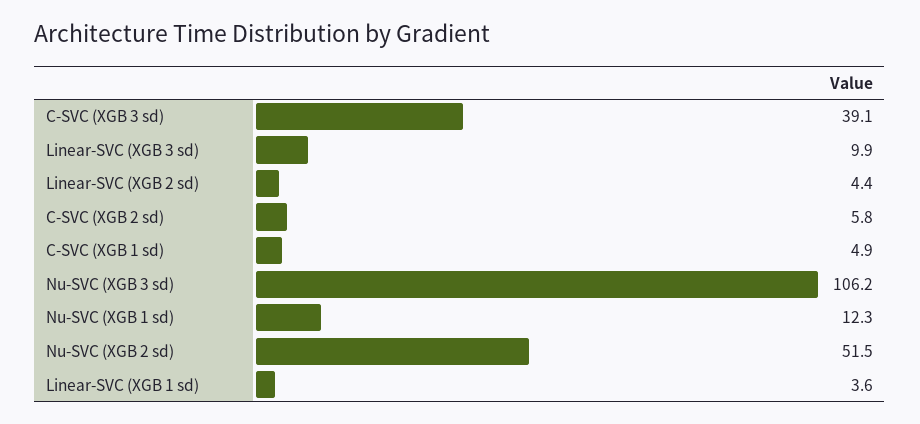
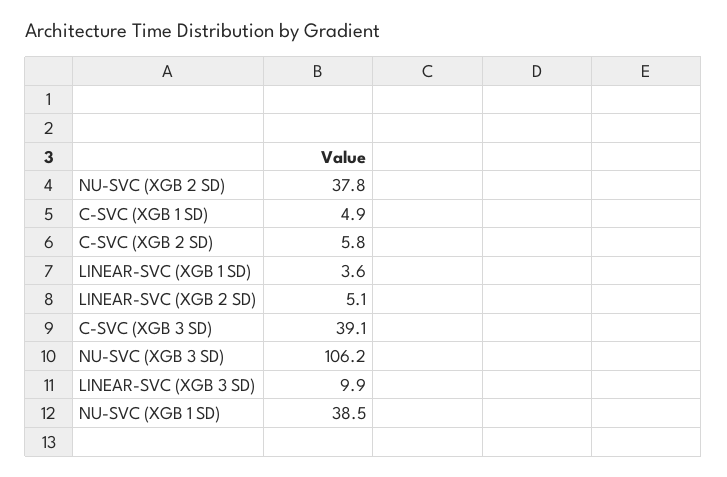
  {
    "C-SVC (XGB 3 sd)": 39.1,
    "Linear-SVC (XGB 3 sd)": 9.9,
-   "Linear-SVC (XGB 2 sd)": 4.4,
+   "Linear-SVC (XGB 2 sd)": 5.1,
    "C-SVC (XGB 2 sd)": 5.8,
    "C-SVC (XGB 1 sd)": 4.9,
    "Nu-SVC (XGB 3 sd)": 106.2,
-   "Nu-SVC (XGB 1 sd)": 12.3,
+   "Nu-SVC (XGB 1 sd)": 38.5,
-   "Nu-SVC (XGB 2 sd)": 51.5,
+   "Nu-SVC (XGB 2 sd)": 37.8,
    "Linear-SVC (XGB 1 sd)": 3.6
  }

